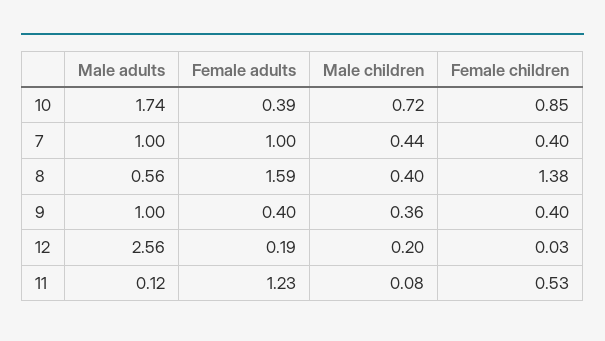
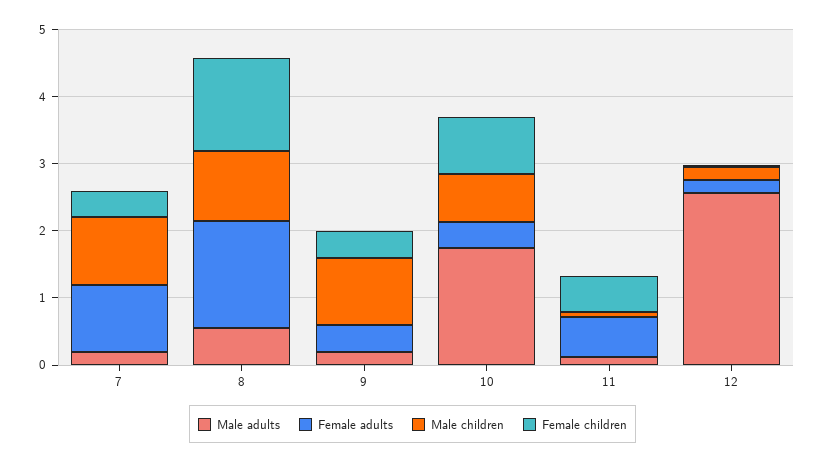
  {
    "Male adults": {
      "10": 1.74,
-     "7": 1,
+     "7": 0.2,
      "8": 0.56,
-     "9": 1,
+     "9": 0.2,
      "12": 2.56,
      "11": 0.12
    },
    "Female adults": {
      "10": 0.39,
      "7": 1,
      "8": 1.59,
      "9": 0.4,
      "12": 0.19,
-     "11": 1.23
+     "11": 0.6
    },
    "Male children": {
      "10": 0.72,
-     "7": 0.44,
+     "7": 1,
-     "8": 0.4,
+     "8": 1,
-     "9": 0.36,
+     "9": 1,
      "12": 0.2,
      "11": 0.08
    },
    "Female children": {
      "10": 0.85,
      "7": 0.4,
      "8": 1.38,
      "9": 0.4,
      "12": 0.03,
      "11": 0.53
    }
  }

